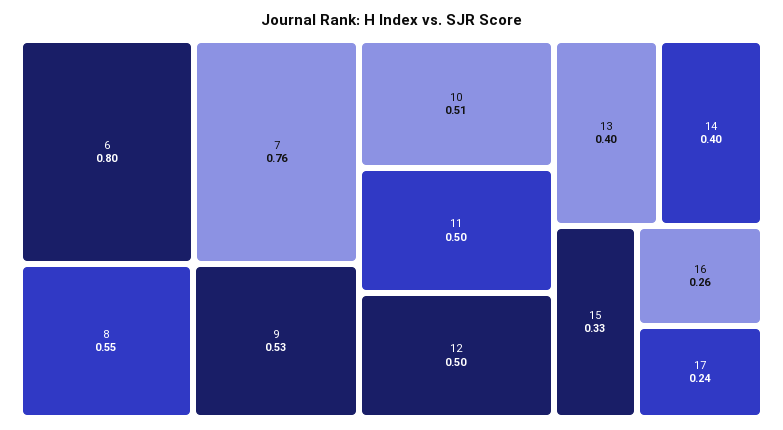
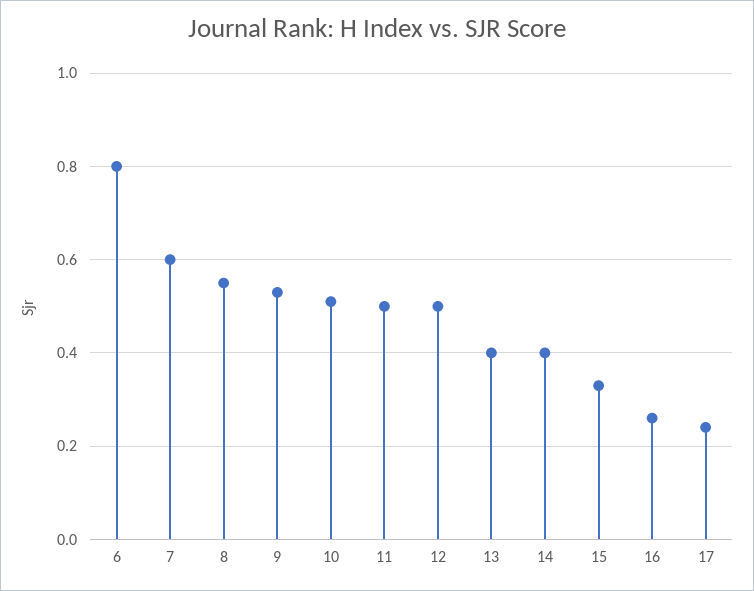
  {
    "6": 0.8,
-   "7": 0.76,
+   "7": 0.6,
    "8": 0.55,
    "9": 0.53,
    "10": 0.51,
    "11": 0.5,
    "12": 0.5,
    "13": 0.4,
    "14": 0.4,
    "15": 0.33,
    "16": 0.26,
    "17": 0.24
  }

